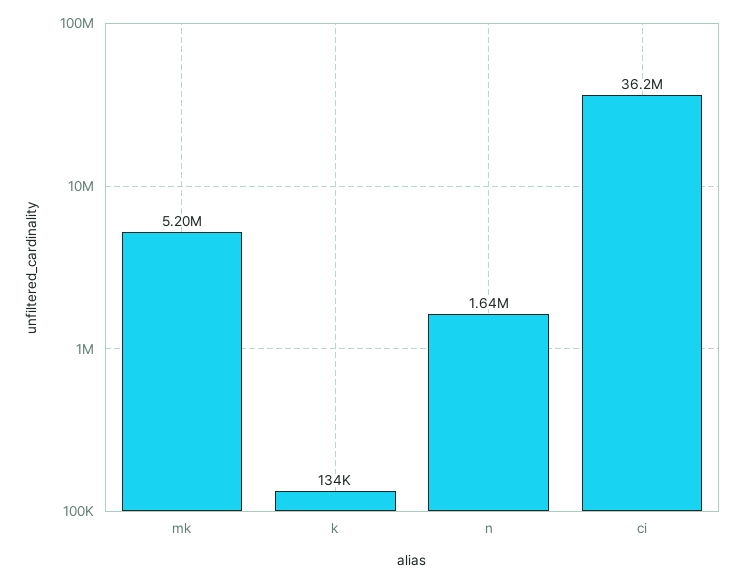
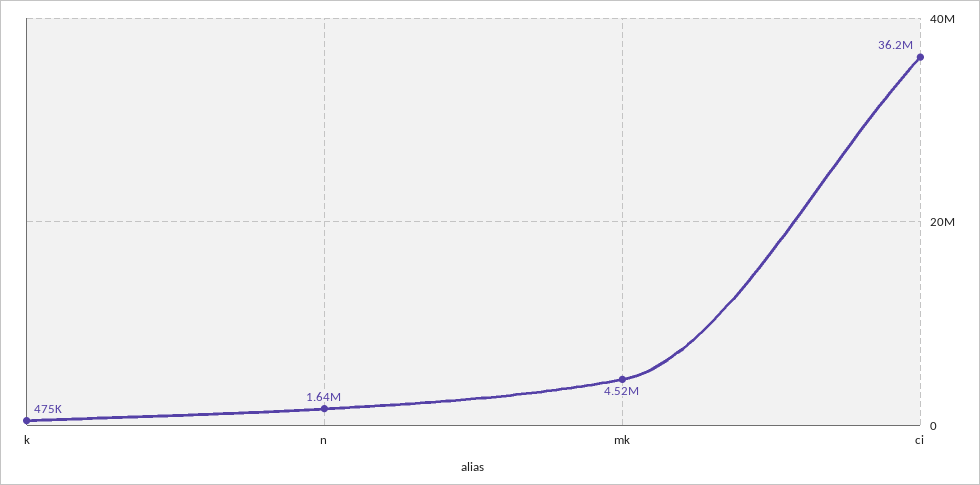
  {
-   "mk": 5200000,
+   "mk": 4520000,
-   "k": 134000,
+   "k": 475000,
    "n": 1640000,
    "ci": 36200000
  }

